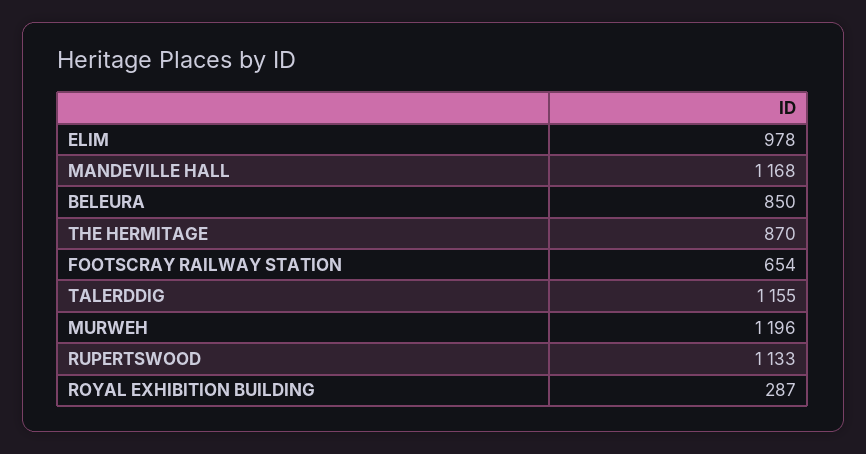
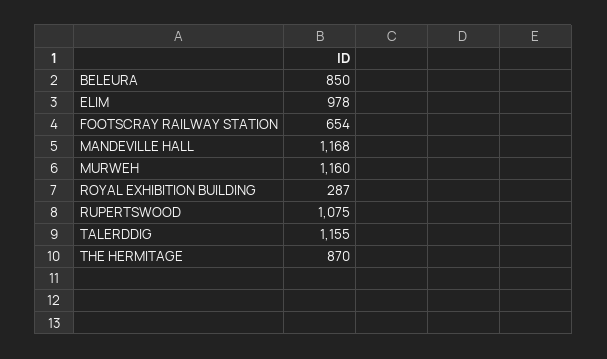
  {
    "ELIM": 978,
    "MANDEVILLE HALL": 1168,
    "BELEURA": 850,
    "THE HERMITAGE": 870,
    "FOOTSCRAY RAILWAY STATION": 654,
    "TALERDDIG": 1155,
-   "MURWEH": 1196,
+   "MURWEH": 1160,
-   "RUPERTSWOOD": 1133,
+   "RUPERTSWOOD": 1075,
    "ROYAL EXHIBITION BUILDING": 287
  }

